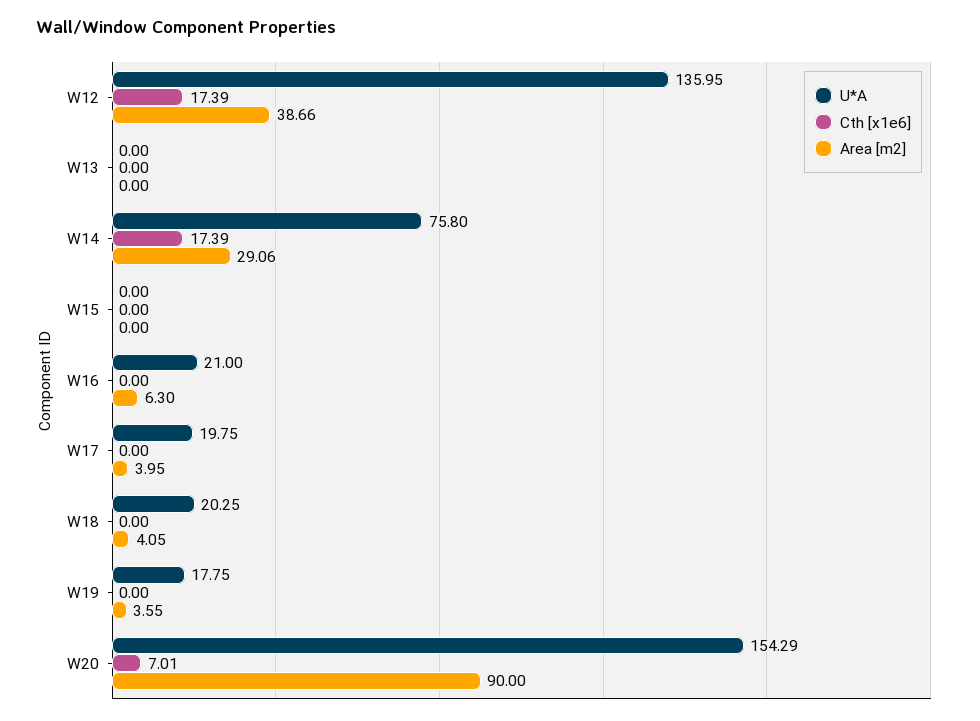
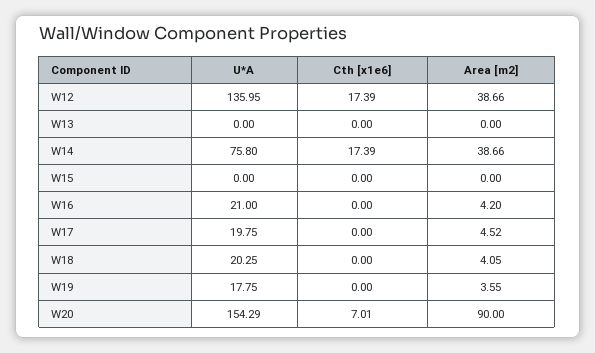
  {
    "U*A": {
      "W12": 135.95,
      "W13": 0,
      "W14": 75.8,
      "W15": 0,
      "W16": 21,
      "W17": 19.75,
      "W18": 20.25,
      "W19": 17.75,
      "W20": 154.29
    },
    "Cth [x1e6]": {
      "W12": 17.39,
      "W13": 0,
      "W14": 17.39,
      "W15": 0,
      "W16": 0,
      "W17": 0,
      "W18": 0,
      "W19": 0,
      "W20": 7.01
    },
    "Area [m2]": {
      "W12": 38.66,
      "W13": 0,
-     "W14": 29.06,
+     "W14": 38.66,
      "W15": 0,
-     "W16": 6.3,
+     "W16": 4.2,
-     "W17": 3.95,
+     "W17": 4.52,
      "W18": 4.05,
      "W19": 3.55,
      "W20": 90
    }
  }

